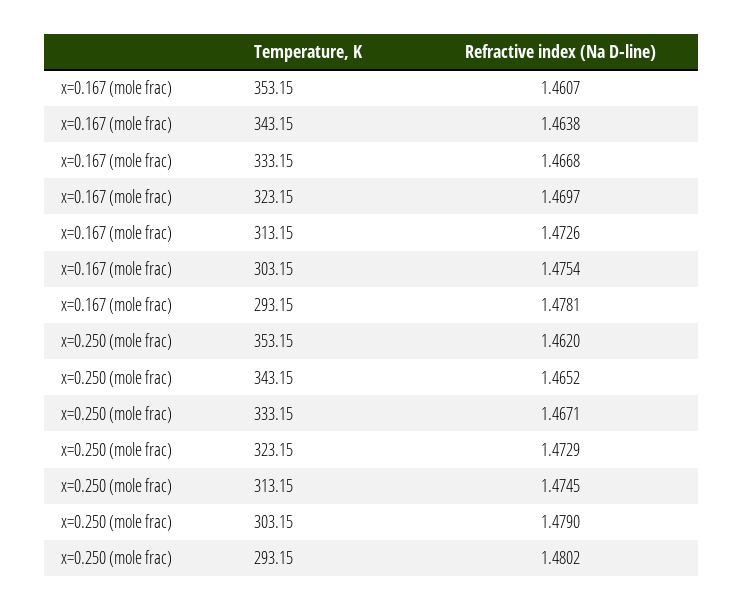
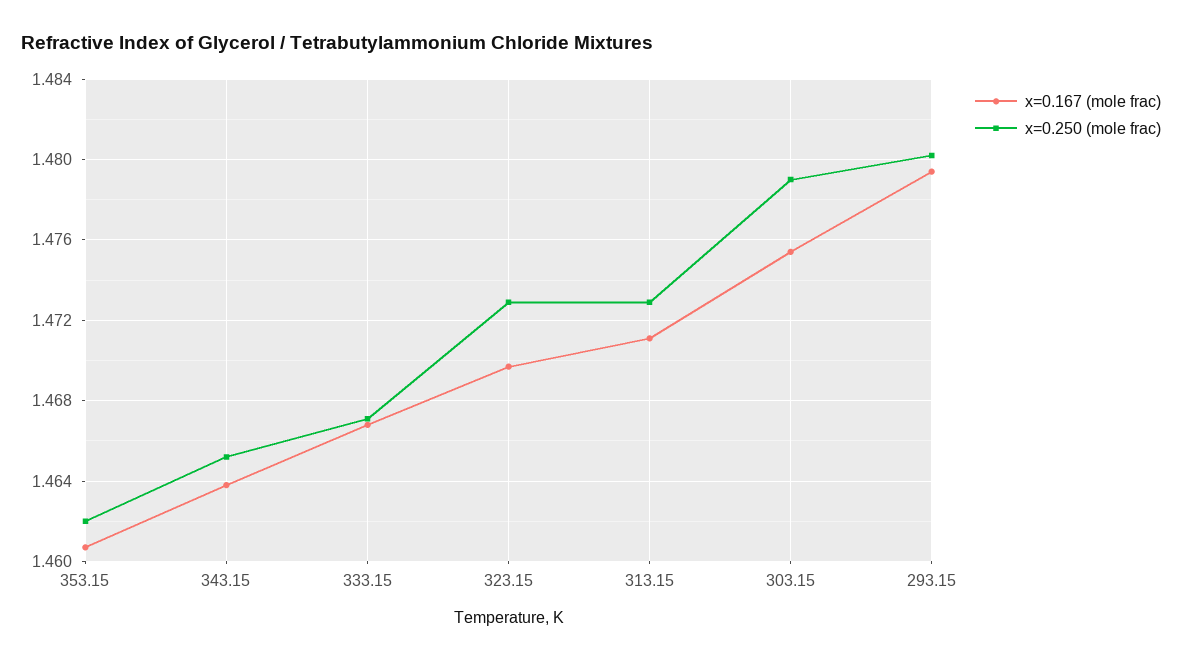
  {
    "x=0.167 (mole frac)": {
      "353.15": 1.4607,
      "343.15": 1.4638,
      "333.15": 1.4668,
      "323.15": 1.4697,
-     "313.15": 1.4726,
+     "313.15": 1.471,
      "303.15": 1.4754,
-     "293.15": 1.4781
+     "293.15": 1.4795
    },
    "x=0.250 (mole frac)": {
      "353.15": 1.462,
      "343.15": 1.4652,
      "333.15": 1.4671,
      "323.15": 1.4729,
-     "313.15": 1.4745,
+     "313.15": 1.473,
      "303.15": 1.479,
      "293.15": 1.4802
    }
  }

